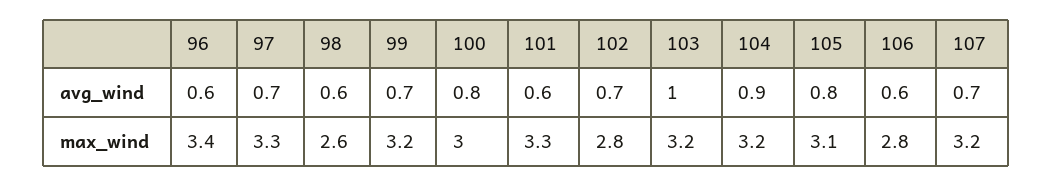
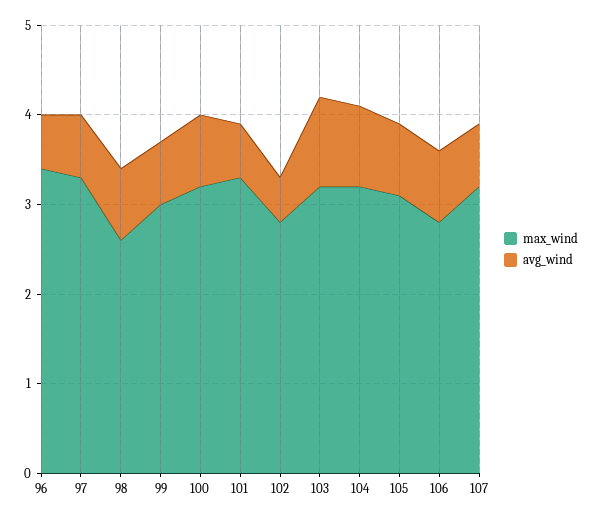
  {
    "avg_wind": {
      "96": 0.6,
      "97": 0.7,
-     "98": 0.6,
+     "98": 0.8,
      "99": 0.7,
      "100": 0.8,
      "101": 0.6,
-     "102": 0.7,
+     "102": 0.5,
      "103": 1,
      "104": 0.9,
      "105": 0.8,
-     "106": 0.6,
+     "106": 0.8,
      "107": 0.7
    },
    "max_wind": {
      "96": 3.4,
      "97": 3.3,
      "98": 2.6,
-     "99": 3.2,
+     "99": 3,
-     "100": 3,
+     "100": 3.2,
      "101": 3.3,
      "102": 2.8,
      "103": 3.2,
      "104": 3.2,
      "105": 3.1,
      "106": 2.8,
      "107": 3.2
    }
  }

